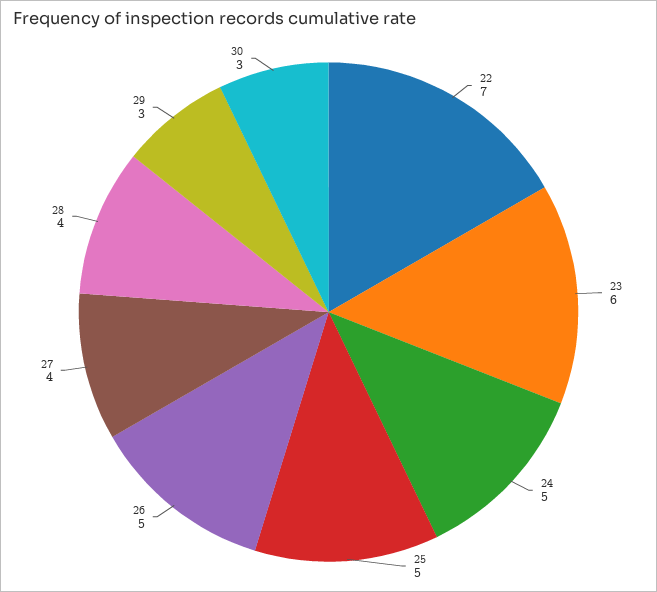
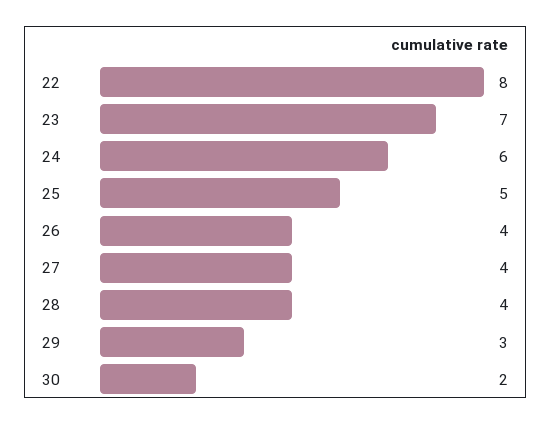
  {
-   "22": 7,
+   "22": 8,
-   "23": 6,
+   "23": 7,
-   "24": 5,
+   "24": 6,
    "25": 5,
-   "26": 5,
+   "26": 4,
    "27": 4,
    "28": 4,
    "29": 3,
-   "30": 3
+   "30": 2
  }

